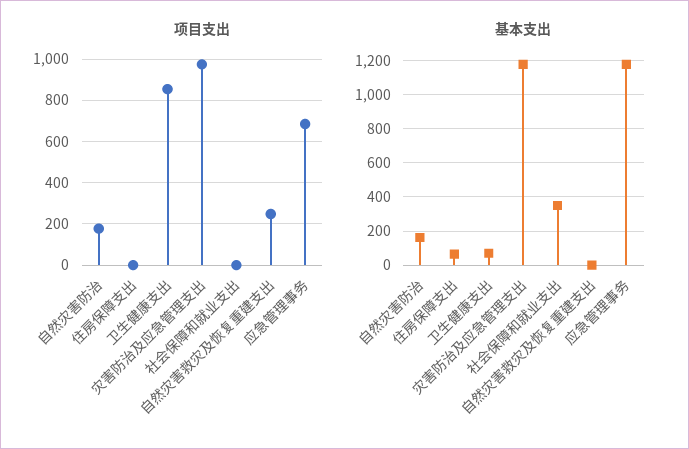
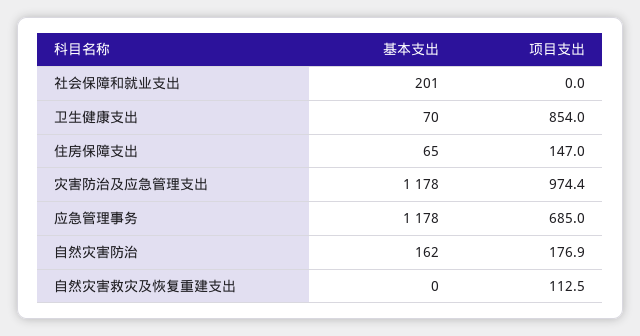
  {
    "项目支出": {
      "自然灾害防治": 176.9,
-     "住房保障支出": 0,
+     "住房保障支出": 147,
      "卫生健康支出": 854,
      "灾害防治及应急管理支出": 974.4,
      "社会保障和就业支出": 0,
-     "自然灾害救灾及恢复重建支出": 250,
+     "自然灾害救灾及恢复重建支出": 112.5,
      "应急管理事务": 685
    },
    "基本支出": {
      "自然灾害防治": 162,
      "住房保障支出": 65,
      "卫生健康支出": 70,
      "灾害防治及应急管理支出": 1178,
-     "社会保障和就业支出": 350,
+     "社会保障和就业支出": 201,
      "自然灾害救灾及恢复重建支出": 0,
      "应急管理事务": 1178
    }
  }

